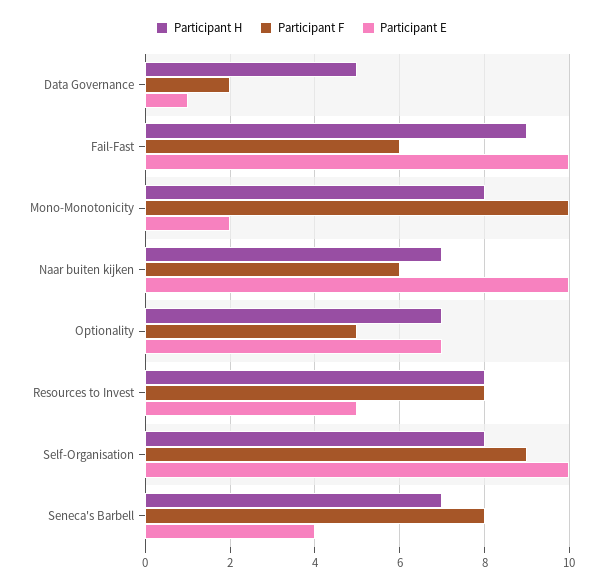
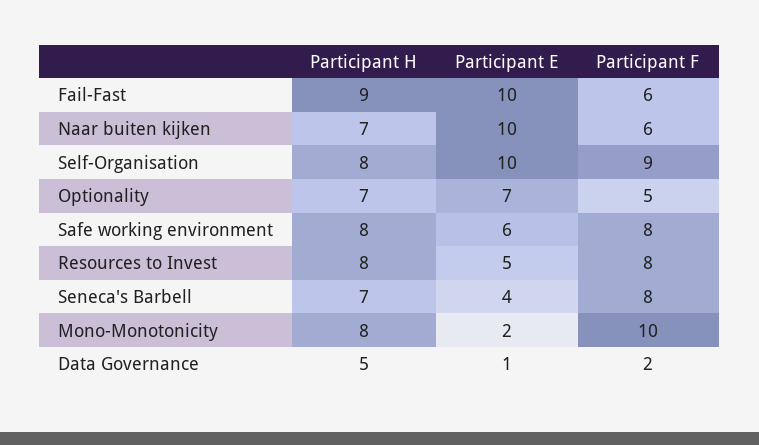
  {
    "Participant H": {
      "Data Governance": 5,
      "Fail-Fast": 9,
      "Mono-Monotonicity": 8,
      "Naar buiten kijken": 7,
      "Optionality": 7,
      "Resources to Invest": 8,
      "Self-Organisation": 8,
-     "Seneca's Barbell": 7
+     "Seneca's Barbell": 7,
+     "Safe working environment": 8
    },
    "Participant F": {
      "Data Governance": 2,
      "Fail-Fast": 6,
      "Mono-Monotonicity": 10,
      "Naar buiten kijken": 6,
      "Optionality": 5,
      "Resources to Invest": 8,
      "Self-Organisation": 9,
-     "Seneca's Barbell": 8
+     "Seneca's Barbell": 8,
+     "Safe working environment": 8
    },
    "Participant E": {
      "Data Governance": 1,
      "Fail-Fast": 10,
      "Mono-Monotonicity": 2,
      "Naar buiten kijken": 10,
      "Optionality": 7,
      "Resources to Invest": 5,
      "Self-Organisation": 10,
-     "Seneca's Barbell": 4
+     "Seneca's Barbell": 4,
+     "Safe working environment": 6
    }
  }

